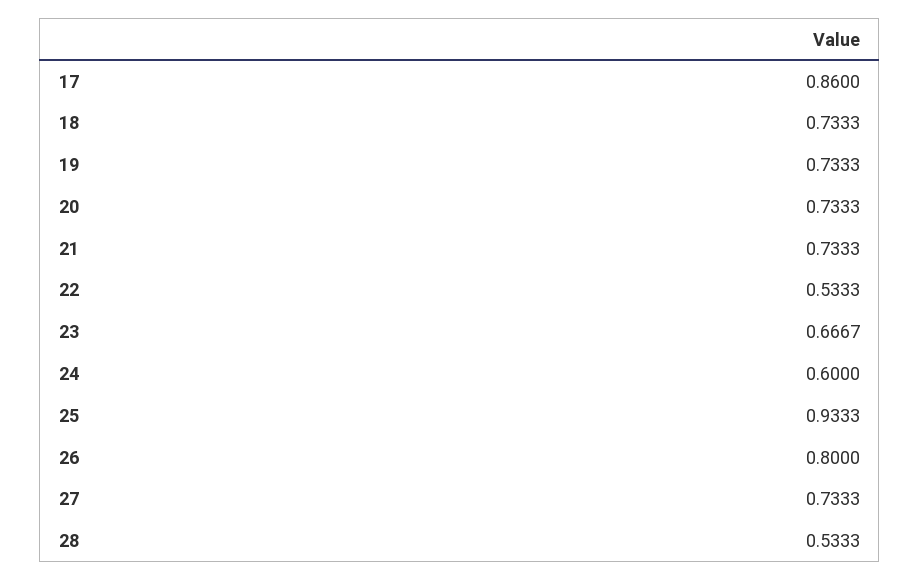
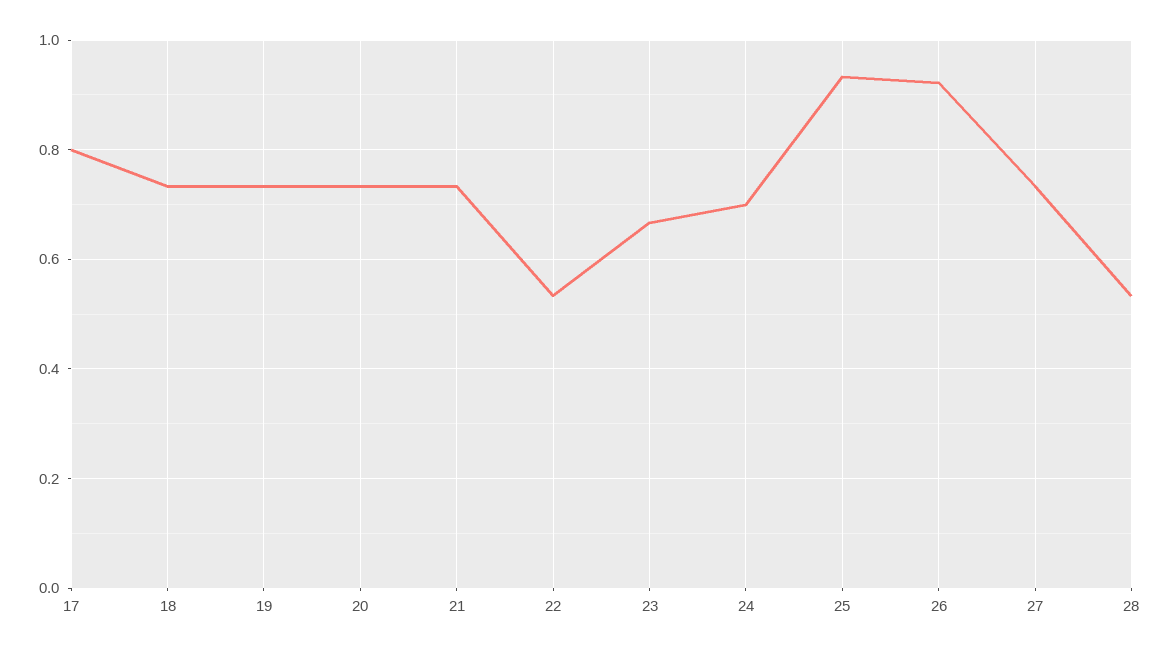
  {
-   "17": 0.86,
+   "17": 0.8,
    "18": 0.7333,
    "19": 0.7333,
    "20": 0.7333,
    "21": 0.7333,
    "22": 0.5333,
    "23": 0.6667,
-   "24": 0.6,
+   "24": 0.7,
    "25": 0.9333,
-   "26": 0.8,
+   "26": 0.92,
    "27": 0.7333,
    "28": 0.5333
  }

